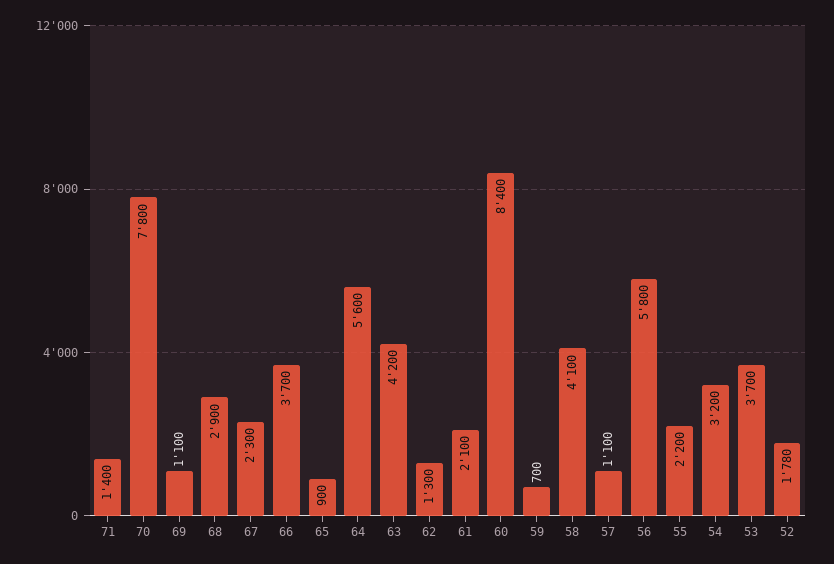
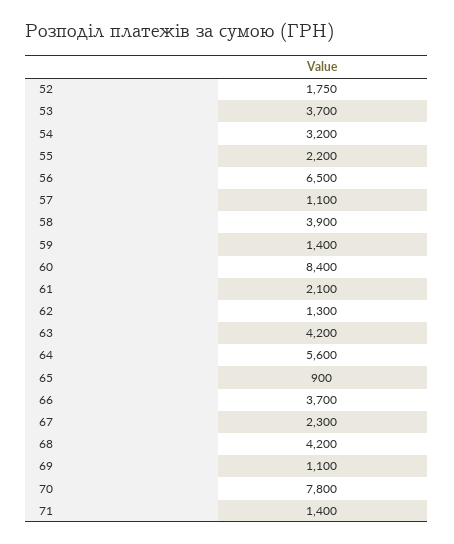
  {
    "71": 1400,
    "70": 7800,
    "69": 1100,
-   "68": 2900,
+   "68": 4200,
    "67": 2300,
    "66": 3700,
    "65": 900,
    "64": 5600,
    "63": 4200,
    "62": 1300,
    "61": 2100,
    "60": 8400,
-   "59": 700,
+   "59": 1400,
-   "58": 4100,
+   "58": 3900,
    "57": 1100,
-   "56": 5800,
+   "56": 6500,
    "55": 2200,
    "54": 3200,
    "53": 3700,
-   "52": 1780
+   "52": 1750
  }

